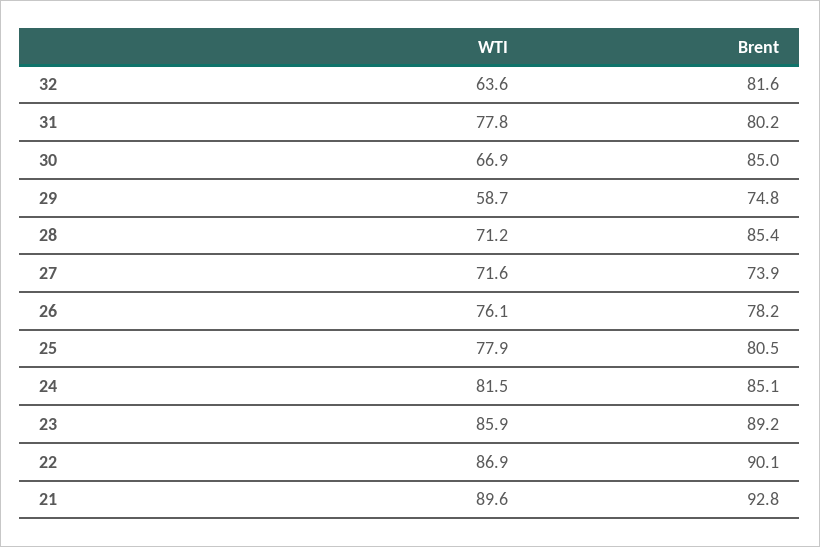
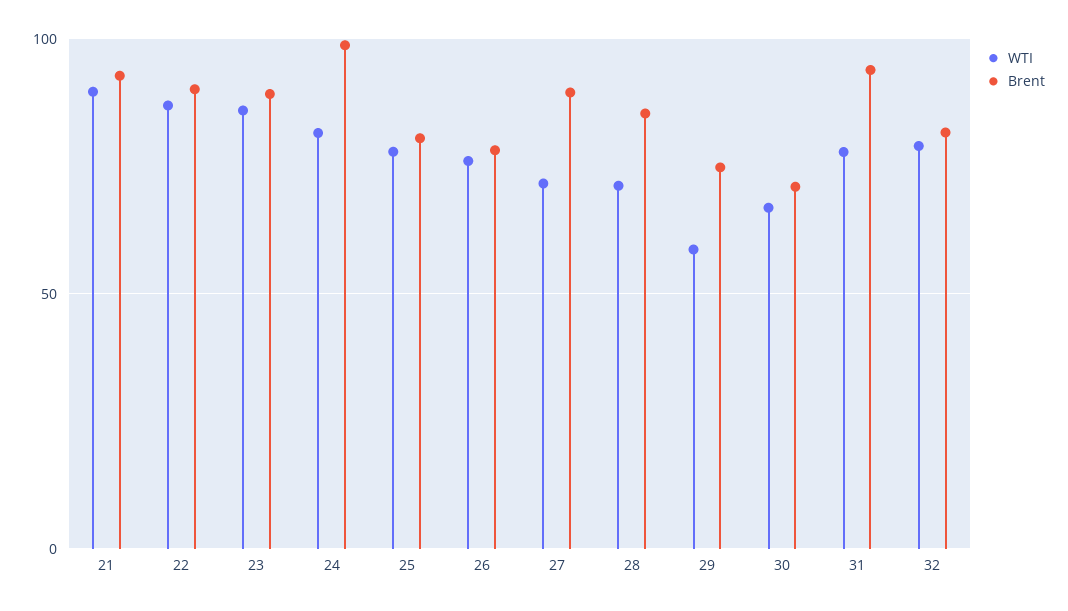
  {
    "WTI": {
-     "32": 63.6,
+     "32": 80,
      "31": 77.8,
      "30": 66.9,
      "29": 58.7,
      "28": 71.2,
      "27": 71.6,
      "26": 76.1,
      "25": 77.9,
      "24": 81.5,
      "23": 85.9,
      "22": 86.9,
      "21": 89.6
    },
    "Brent": {
      "32": 81.6,
-     "31": 80.2,
+     "31": 95,
-     "30": 85,
+     "30": 70,
      "29": 74.8,
      "28": 85.4,
-     "27": 73.9,
+     "27": 90,
      "26": 78.2,
      "25": 80.5,
-     "24": 85.1,
+     "24": 100,
      "23": 89.2,
      "22": 90.1,
      "21": 92.8
    }
  }

